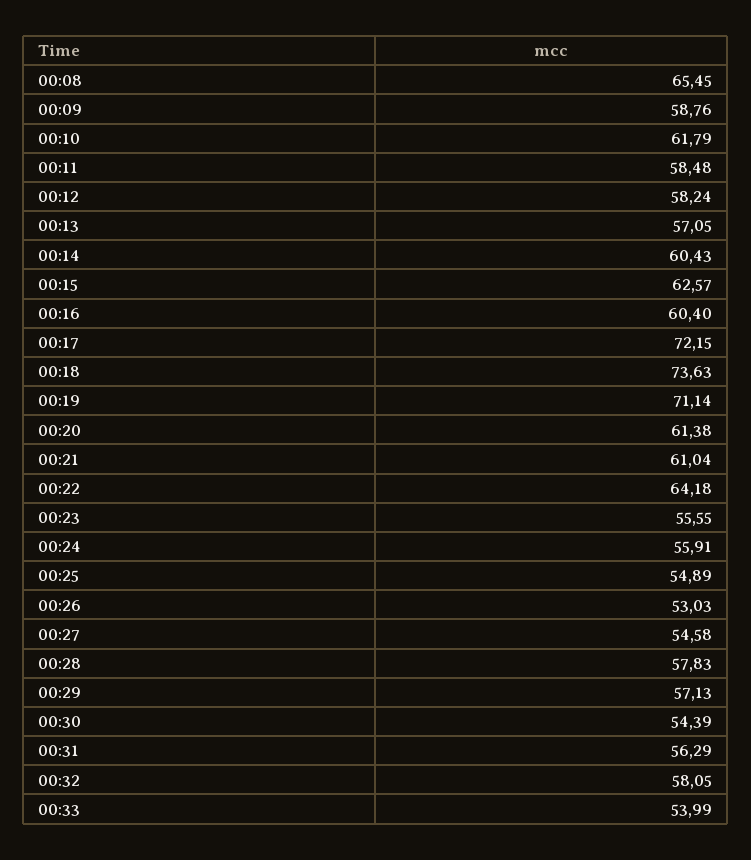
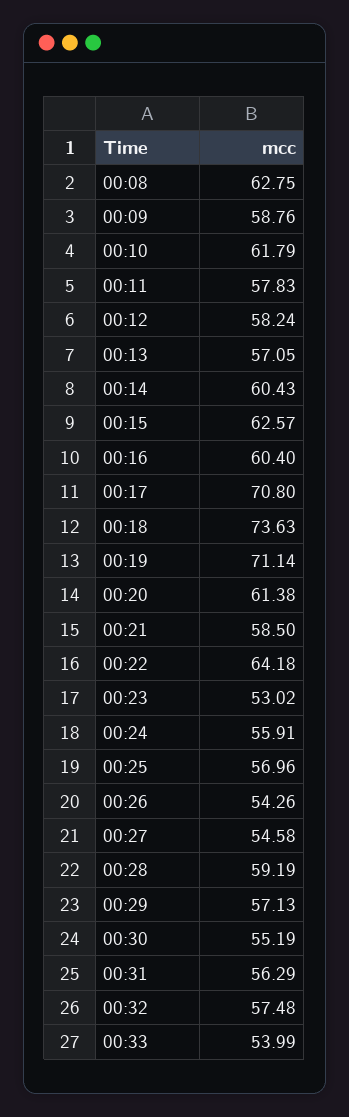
  {
-   "00:08": 65.45,
+   "00:08": 62.75,
    "00:09": 58.76,
    "00:10": 61.79,
-   "00:11": 58.48,
+   "00:11": 57.83,
    "00:12": 58.24,
    "00:13": 57.05,
    "00:14": 60.43,
    "00:15": 62.57,
    "00:16": 60.4,
-   "00:17": 72.15,
+   "00:17": 70.8,
    "00:18": 73.63,
    "00:19": 71.14,
    "00:20": 61.38,
-   "00:21": 61.04,
+   "00:21": 58.5,
    "00:22": 64.18,
-   "00:23": 55.55,
+   "00:23": 53.02,
    "00:24": 55.91,
-   "00:25": 54.89,
+   "00:25": 56.96,
-   "00:26": 53.03,
+   "00:26": 54.26,
    "00:27": 54.58,
-   "00:28": 57.83,
+   "00:28": 59.19,
    "00:29": 57.13,
-   "00:30": 54.39,
+   "00:30": 55.19,
    "00:31": 56.29,
-   "00:32": 58.05,
+   "00:32": 57.48,
    "00:33": 53.99
  }

